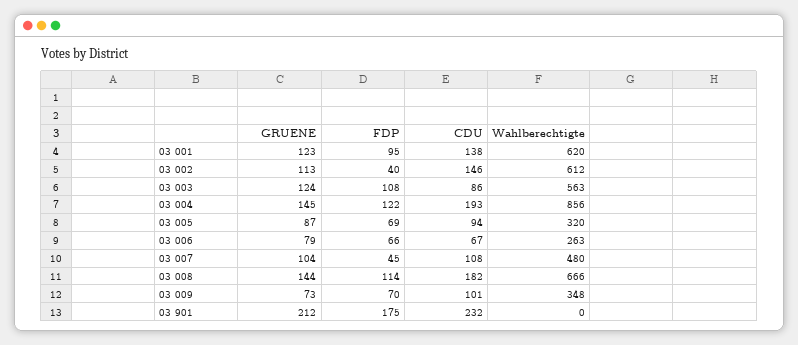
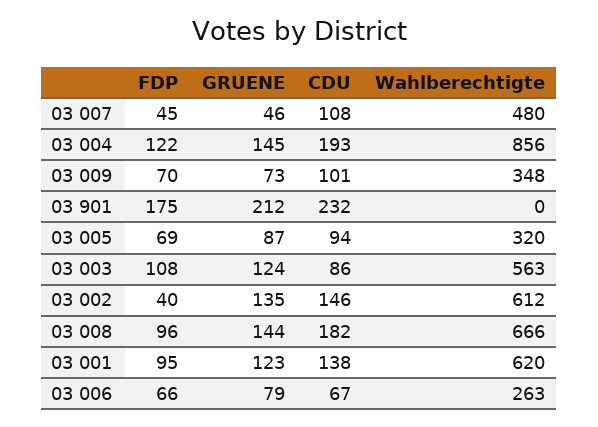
  {
    "GRUENE": {
      "03 001": 123,
-     "03 002": 113,
+     "03 002": 135,
      "03 003": 124,
      "03 004": 145,
      "03 005": 87,
      "03 006": 79,
-     "03 007": 104,
+     "03 007": 46,
      "03 008": 144,
      "03 009": 73,
      "03 901": 212
    },
    "FDP": {
      "03 001": 95,
      "03 002": 40,
      "03 003": 108,
      "03 004": 122,
      "03 005": 69,
      "03 006": 66,
      "03 007": 45,
-     "03 008": 114,
+     "03 008": 96,
      "03 009": 70,
      "03 901": 175
    },
    "CDU": {
      "03 001": 138,
      "03 002": 146,
      "03 003": 86,
      "03 004": 193,
      "03 005": 94,
      "03 006": 67,
      "03 007": 108,
      "03 008": 182,
      "03 009": 101,
      "03 901": 232
    },
    "Wahlberechtigte": {
      "03 001": 620,
      "03 002": 612,
      "03 003": 563,
      "03 004": 856,
      "03 005": 320,
      "03 006": 263,
      "03 007": 480,
      "03 008": 666,
      "03 009": 348,
      "03 901": 0
    }
  }

